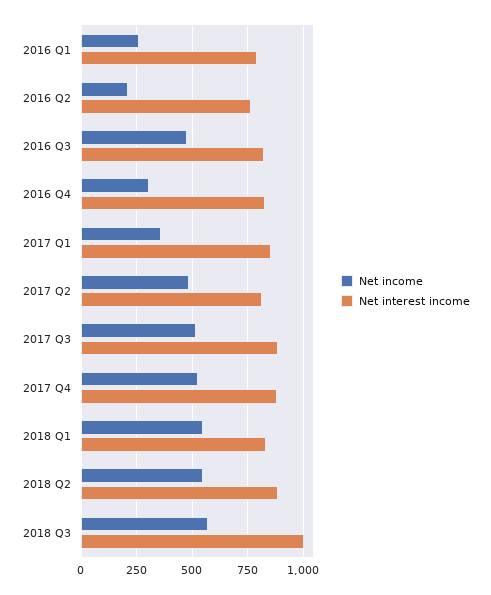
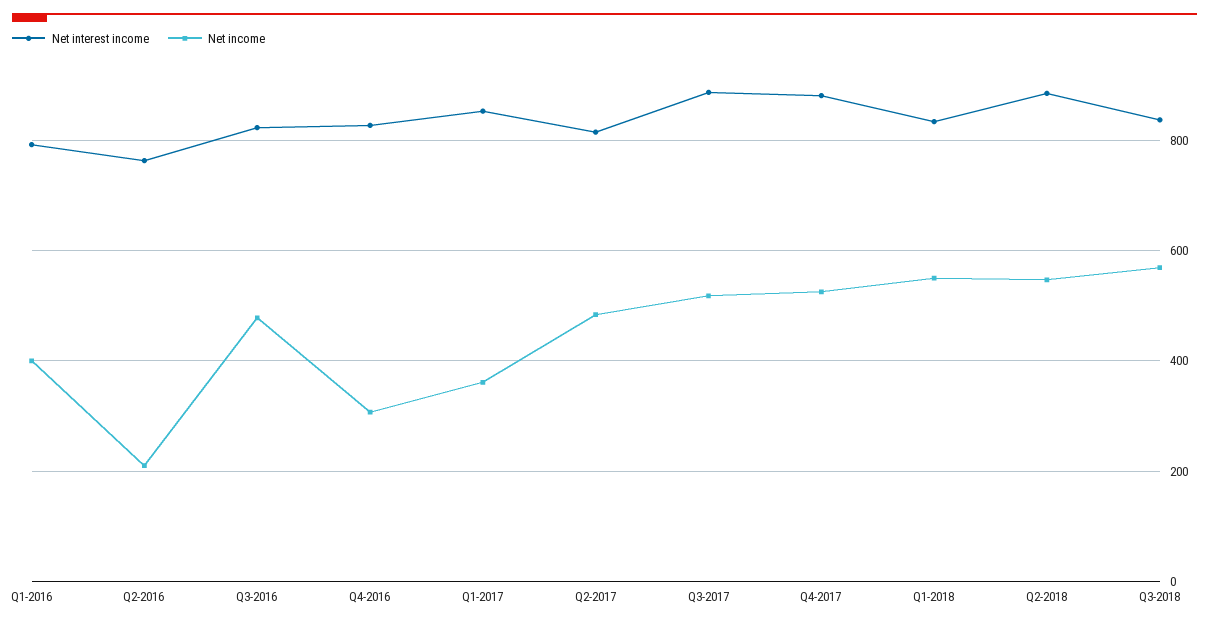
  {
    "Net income": {
-     "2016 Q1": 250,
+     "2016 Q1": 400,
      "2016 Q2": 220,
      "2016 Q3": 480,
      "2016 Q4": 300,
      "2017 Q1": 360,
      "2017 Q2": 480,
      "2017 Q3": 520,
      "2017 Q4": 520,
      "2018 Q1": 560,
      "2018 Q2": 540,
      "2018 Q3": 560
    },
    "Net interest income": {
      "2016 Q1": 800,
      "2016 Q2": 760,
      "2016 Q3": 820,
      "2016 Q4": 820,
      "2017 Q1": 860,
      "2017 Q2": 820,
      "2017 Q3": 880,
      "2017 Q4": 880,
      "2018 Q1": 840,
      "2018 Q2": 880,
-     "2018 Q3": 1000
+     "2018 Q3": 840
    }
  }

